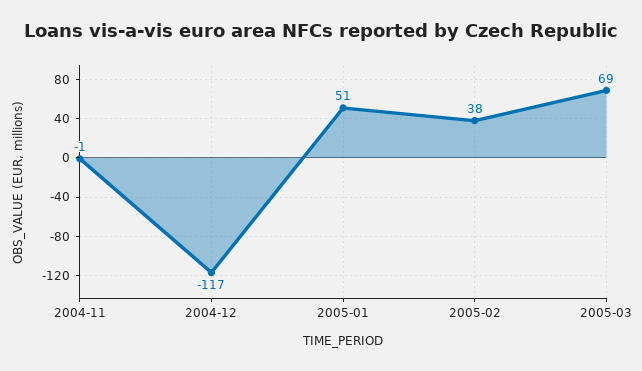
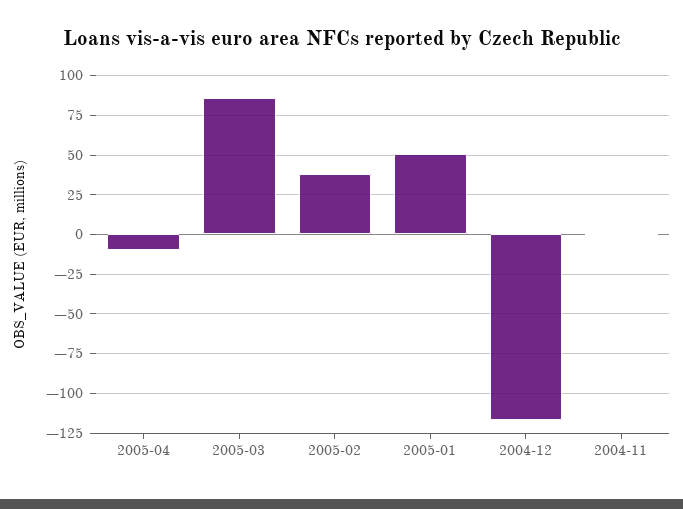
  {
    "2004-11": -1,
    "2004-12": -117,
    "2005-01": 51,
    "2005-02": 38,
-   "2005-03": 69
+   "2005-03": 85,
+   "2005-04": -10
  }

